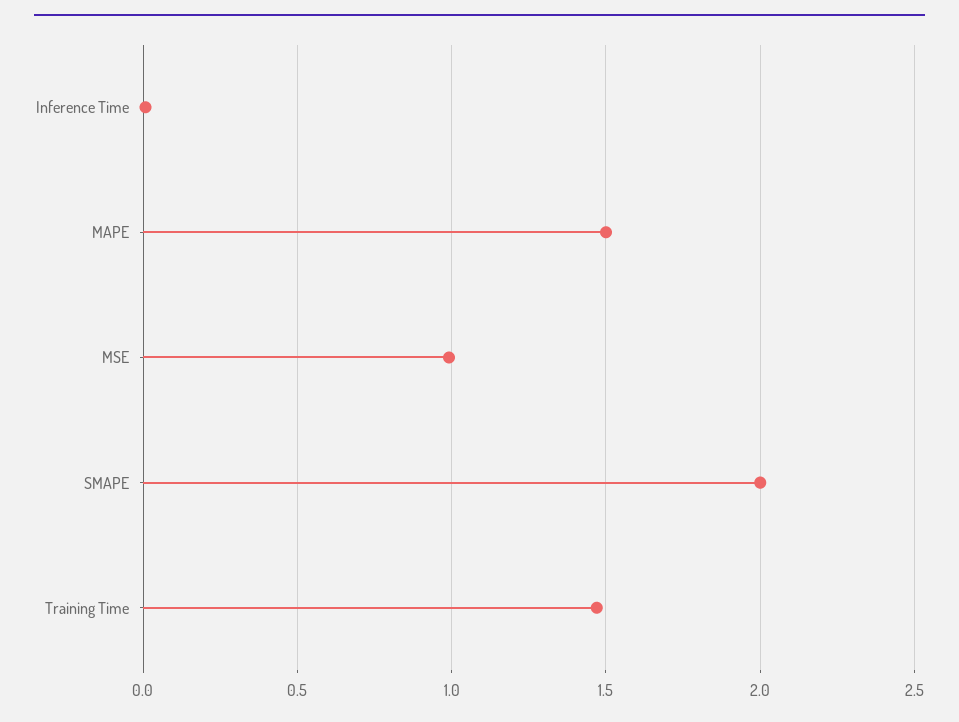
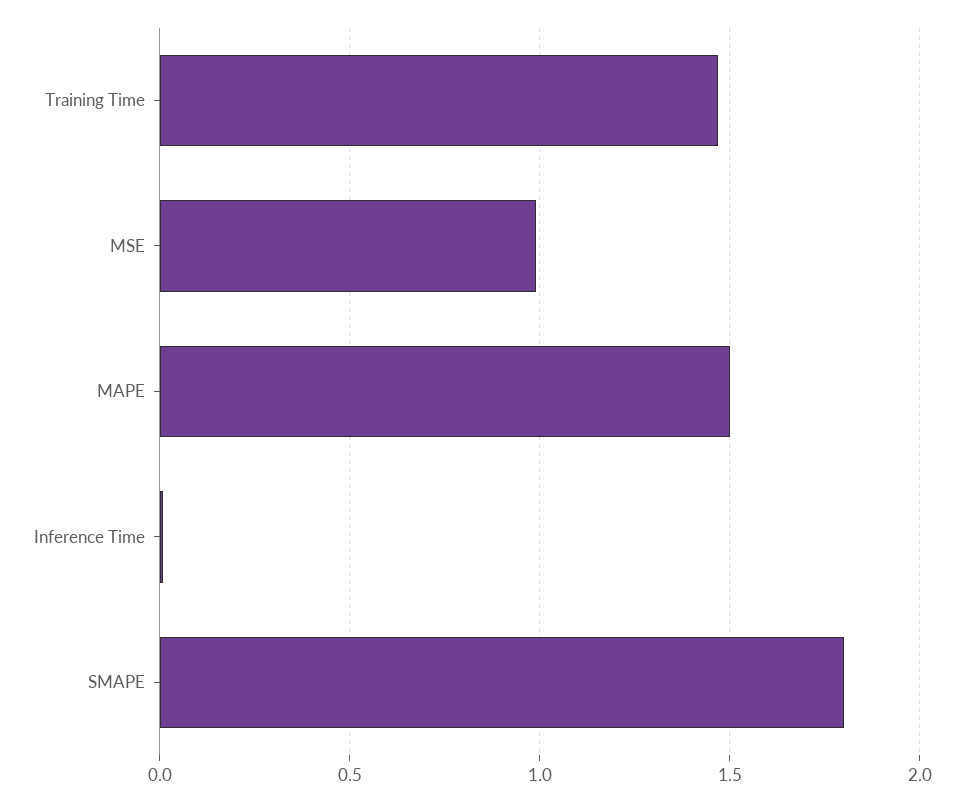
  {
    "Inference Time": 0,
    "MAPE": 1.5,
    "MSE": 1,
-   "SMAPE": 2,
+   "SMAPE": 1.8,
    "Training Time": 1.45
  }

